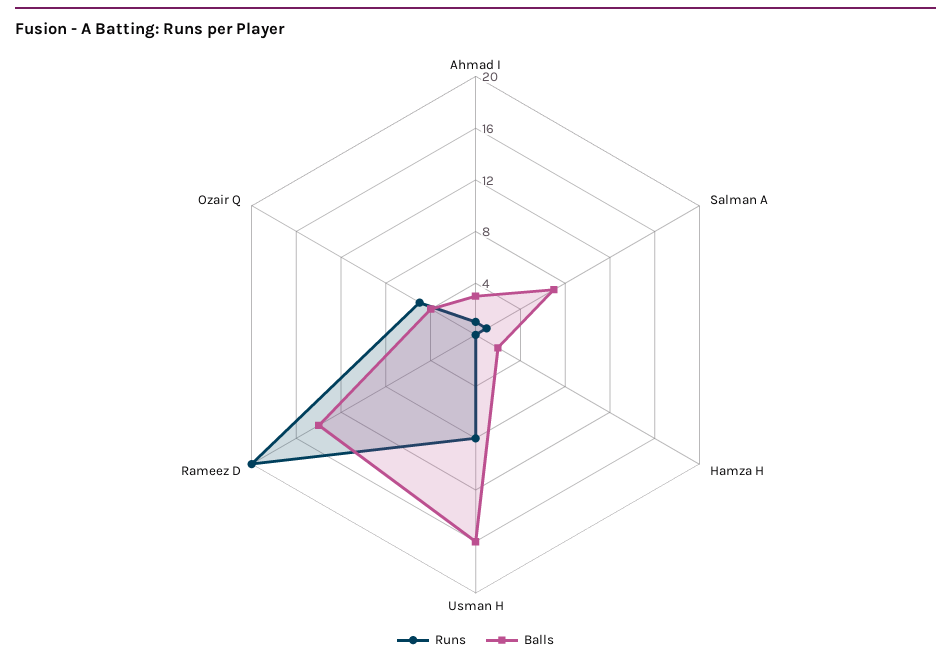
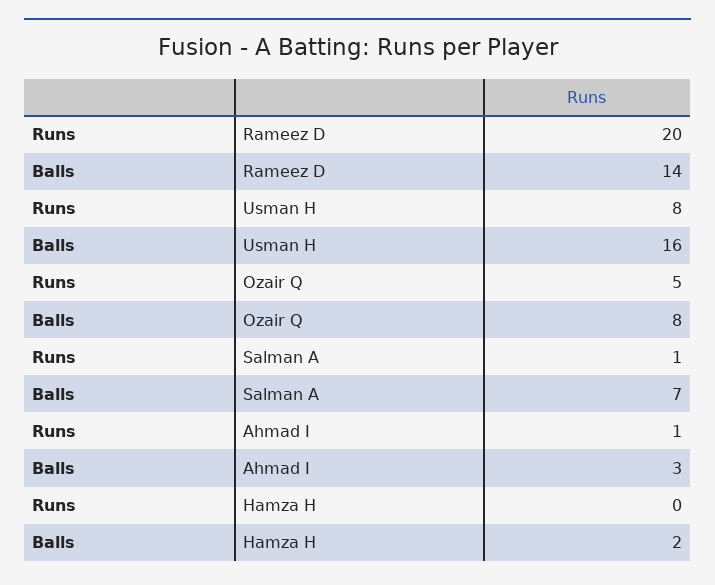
  {
    "Runs": {
      "Ahmad I": 1,
      "Salman A": 1,
      "Hamza H": 0,
      "Usman H": 8,
      "Rameez D": 20,
      "Ozair Q": 5
    },
    "Balls": {
      "Ahmad I": 3,
      "Salman A": 7,
      "Hamza H": 2,
      "Usman H": 16,
      "Rameez D": 14,
-     "Ozair Q": 4
+     "Ozair Q": 8
    }
  }

